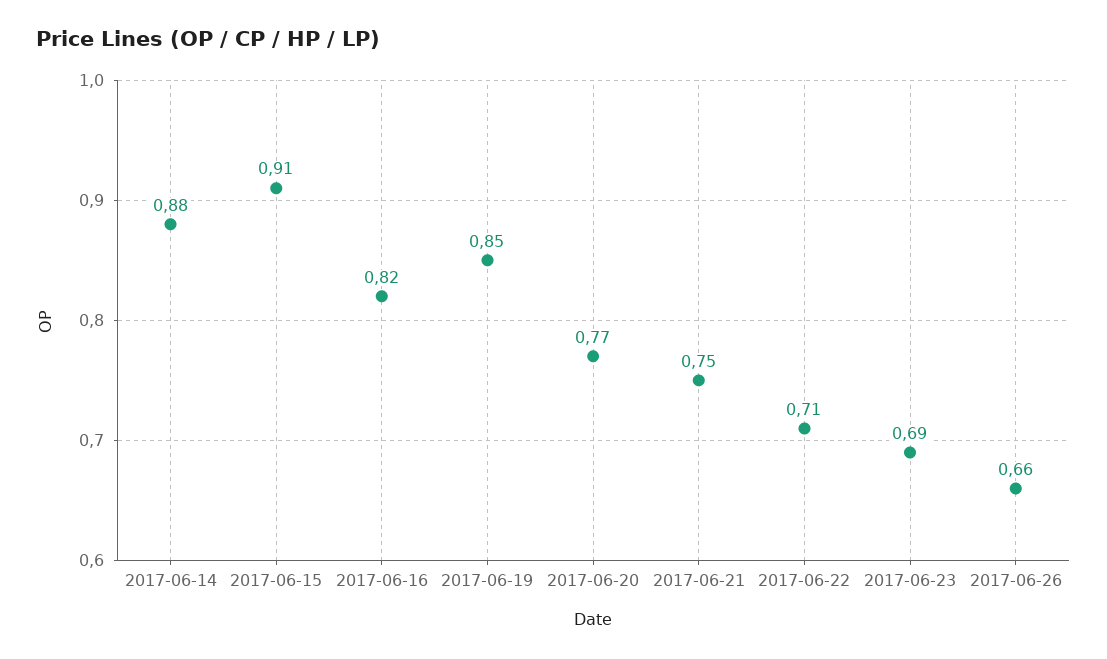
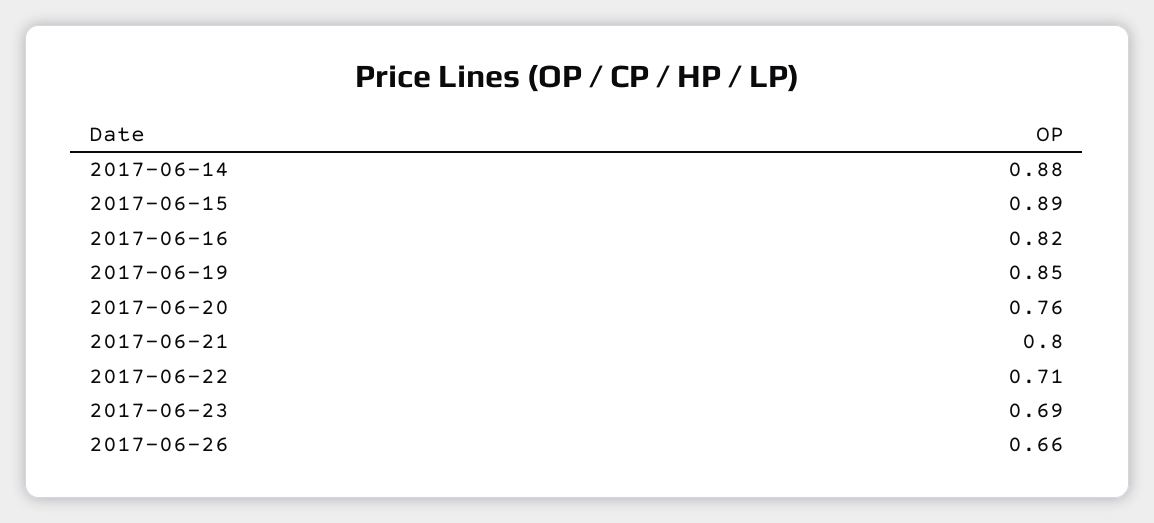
  {
    "2017-06-14": 0.88,
-   "2017-06-15": 0.91,
+   "2017-06-15": 0.89,
    "2017-06-16": 0.82,
    "2017-06-19": 0.85,
-   "2017-06-20": 0.77,
+   "2017-06-20": 0.76,
-   "2017-06-21": 0.75,
+   "2017-06-21": 0.8,
    "2017-06-22": 0.71,
    "2017-06-23": 0.69,
    "2017-06-26": 0.66
  }

